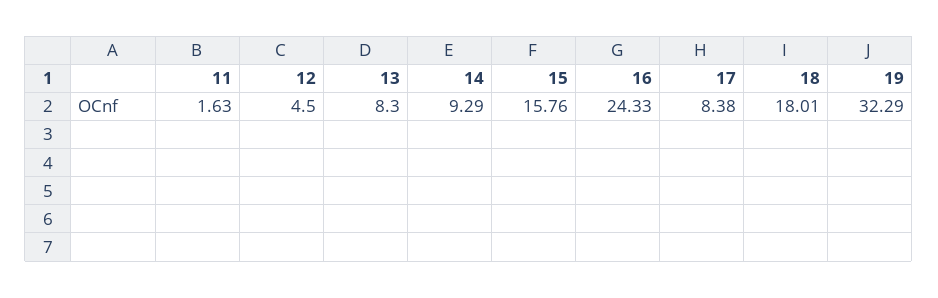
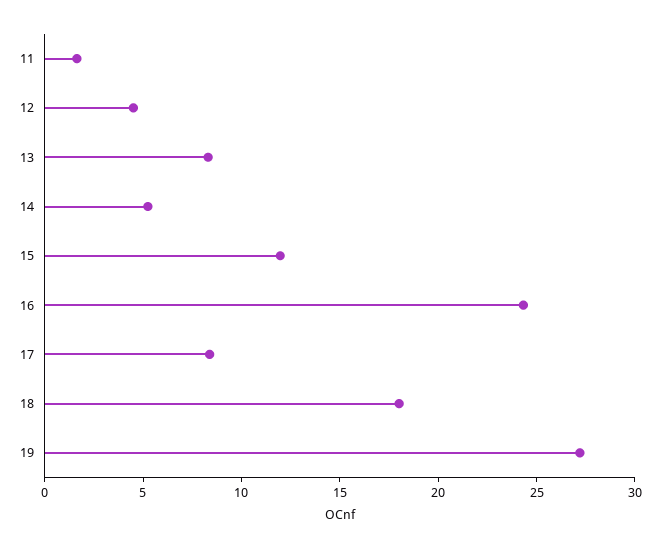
  {
    "11": 1.63,
    "12": 4.5,
    "13": 8.3,
-   "14": 9.29,
+   "14": 5,
-   "15": 15.76,
+   "15": 12,
    "16": 24.33,
    "17": 8.38,
    "18": 18.01,
-   "19": 32.29
+   "19": 27
  }

